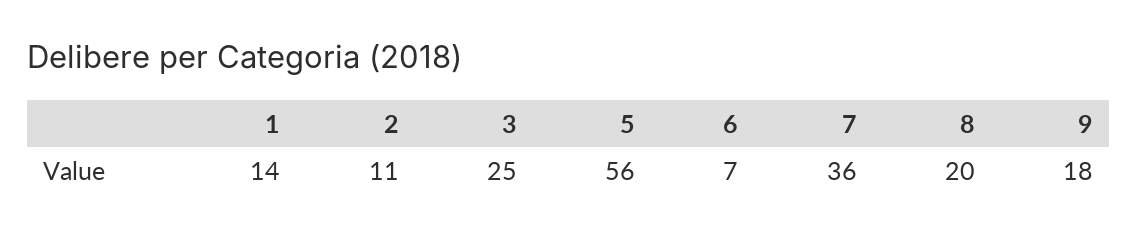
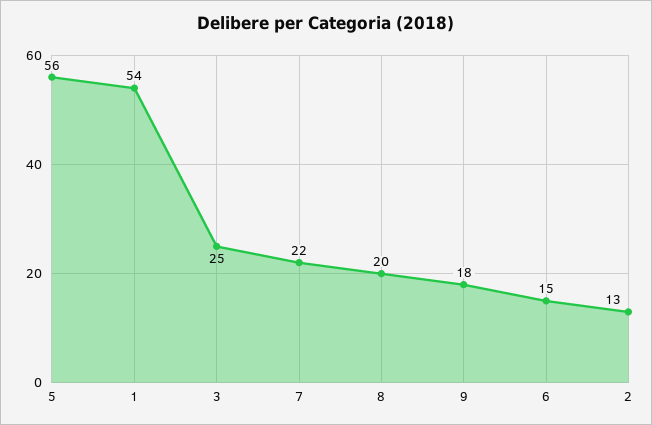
  {
-   "1": 14,
+   "1": 54,
-   "2": 11,
+   "2": 13,
    "3": 25,
    "5": 56,
-   "6": 7,
+   "6": 15,
-   "7": 36,
+   "7": 22,
    "8": 20,
    "9": 18
  }

